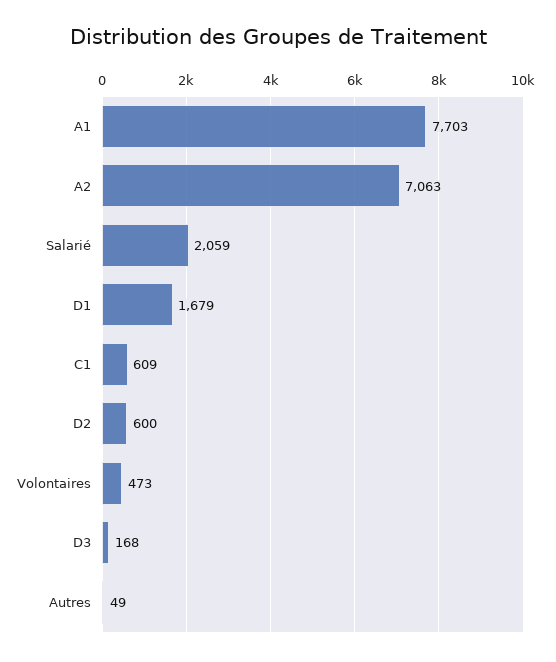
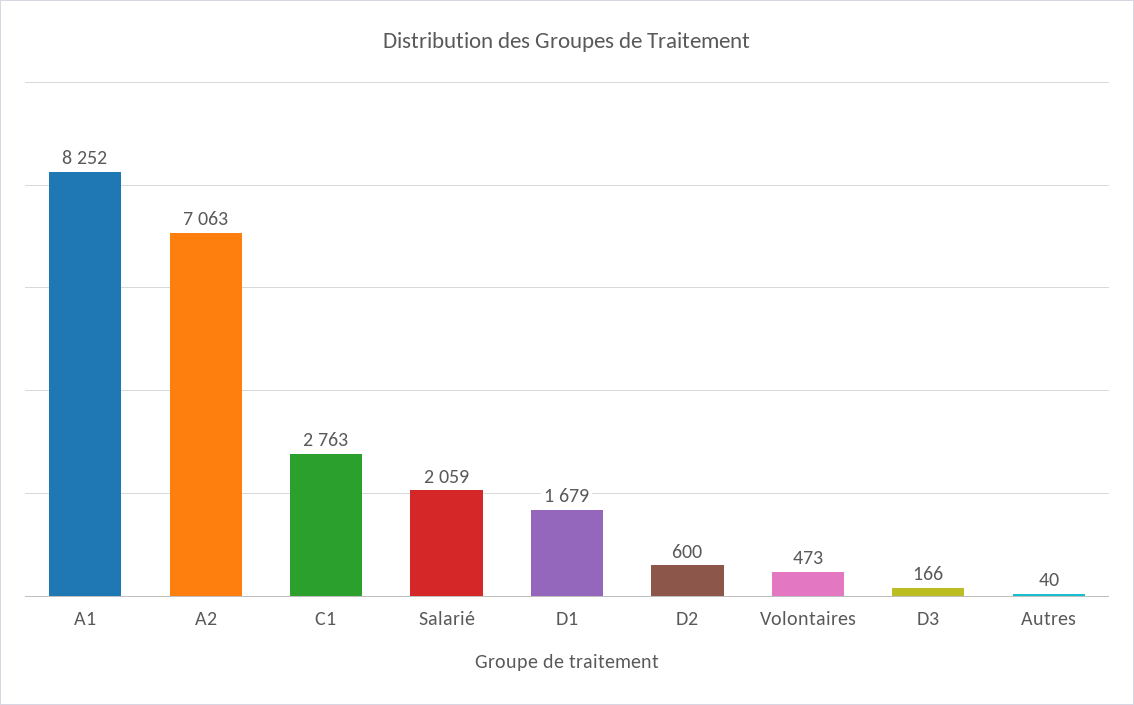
  {
-   "A1": 7703,
+   "A1": 8252,
    "A2": 7063,
    "Salarié": 2059,
    "D1": 1679,
-   "C1": 609,
+   "C1": 2763,
    "D2": 600,
    "Volontaires": 473,
-   "D3": 168,
+   "D3": 166,
-   "Autres": 49
+   "Autres": 40
  }

